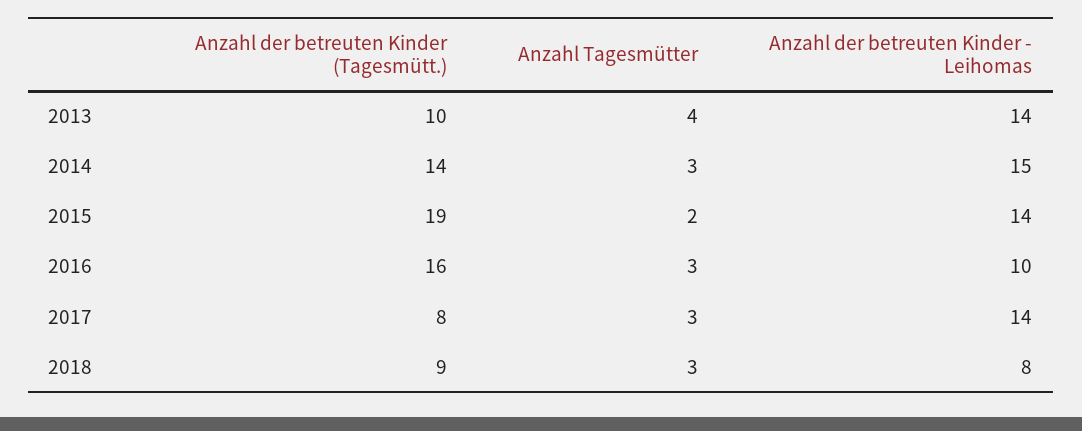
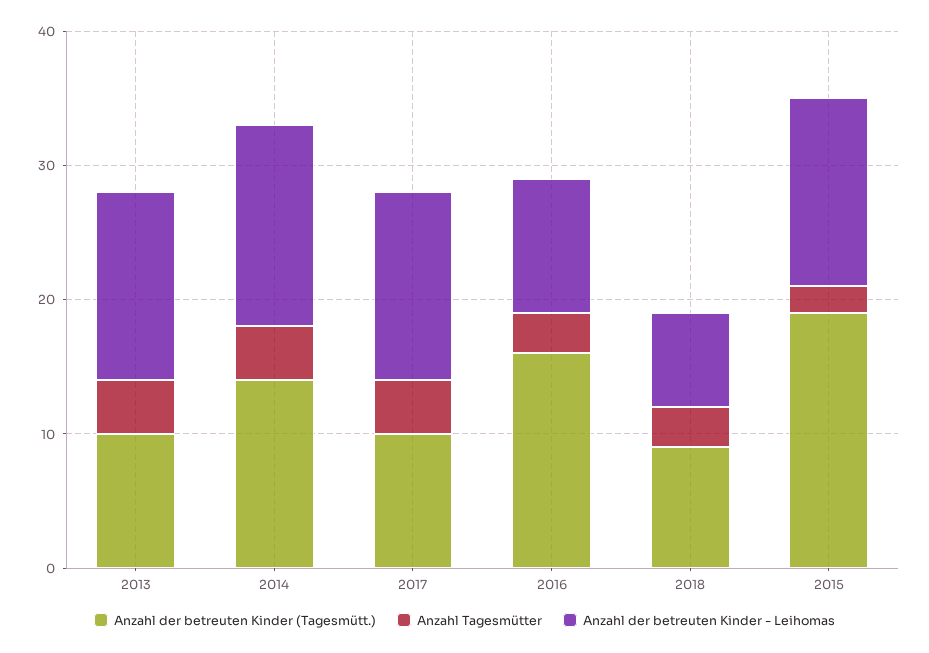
  {
    "Anzahl der betreuten Kinder (Tagesmütt.)": {
      "2013": 10,
      "2014": 14,
      "2015": 19,
      "2016": 16,
-     "2017": 8,
+     "2017": 10,
      "2018": 9
    },
    "Anzahl Tagesmütter": {
      "2013": 4,
-     "2014": 3,
+     "2014": 4,
      "2015": 2,
      "2016": 3,
-     "2017": 3,
+     "2017": 4,
      "2018": 3
    },
    "Anzahl der betreuten Kinder - Leihomas": {
      "2013": 14,
      "2014": 15,
      "2015": 14,
      "2016": 10,
      "2017": 14,
-     "2018": 8
+     "2018": 7
    }
  }

